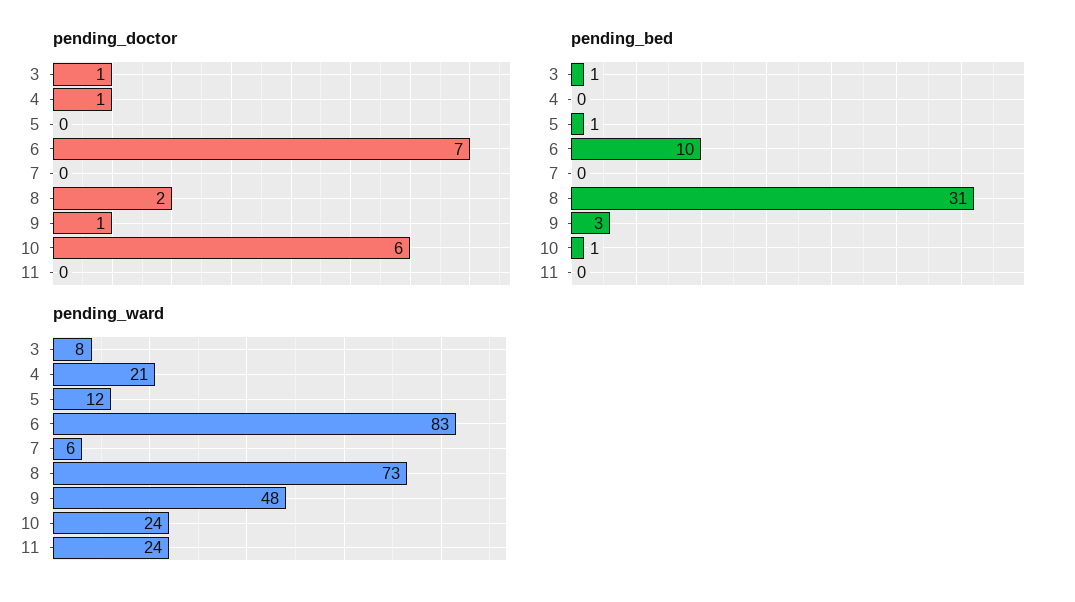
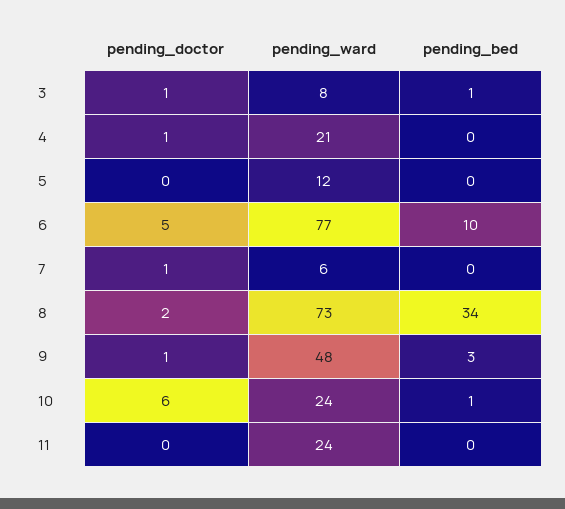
  {
    "pending_doctor": {
      "3": 1,
      "4": 1,
      "5": 0,
-     "6": 7,
+     "6": 5,
-     "7": 0,
+     "7": 1,
      "8": 2,
      "9": 1,
      "10": 6,
      "11": 0
    },
    "pending_bed": {
      "3": 1,
      "4": 0,
-     "5": 1,
+     "5": 0,
      "6": 10,
      "7": 0,
-     "8": 31,
+     "8": 34,
      "9": 3,
      "10": 1,
      "11": 0
    },
    "pending_ward": {
      "3": 8,
      "4": 21,
      "5": 12,
-     "6": 83,
+     "6": 77,
      "7": 6,
      "8": 73,
      "9": 48,
      "10": 24,
      "11": 24
    }
  }

